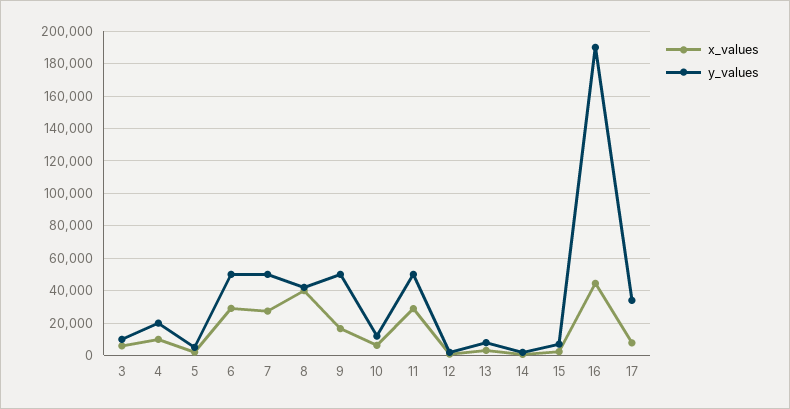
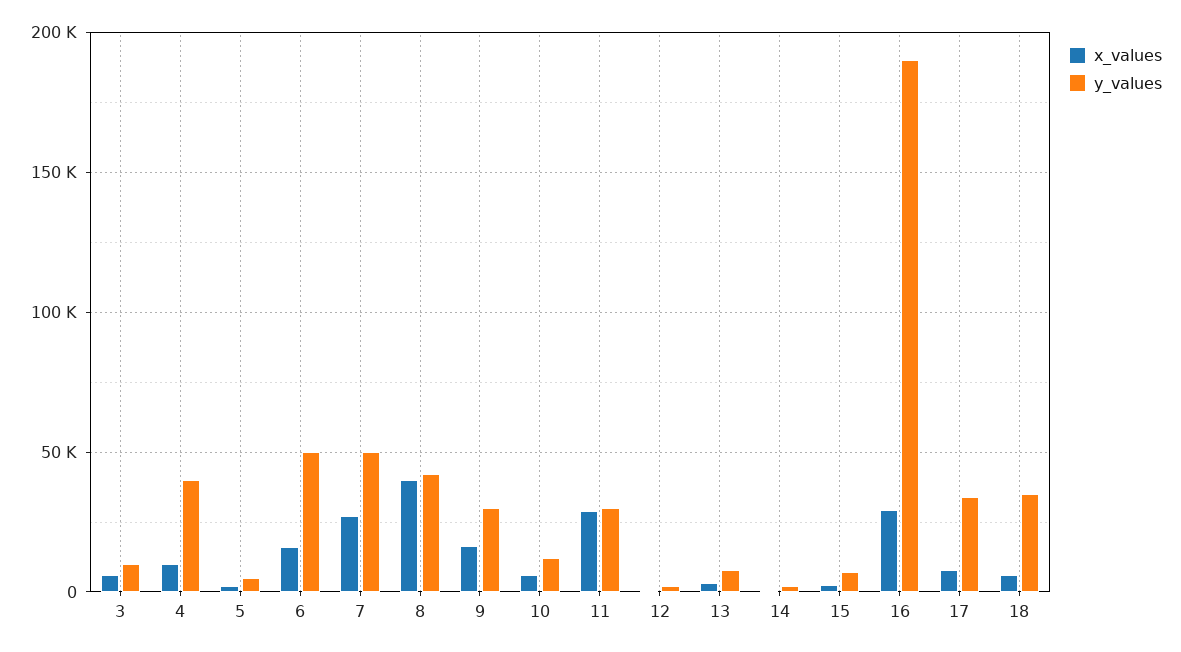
  {
    "x_values": {
      "3": 5000,
      "4": 10000,
      "5": 0,
-     "6": 30000,
+     "6": 15000,
      "7": 25000,
      "8": 40000,
      "9": 15000,
      "10": 5000,
      "11": 30000,
      "12": 0,
      "13": 5000,
      "14": 0,
      "15": 0,
-     "16": 45000,
+     "16": 30000,
-     "17": 10000
+     "17": 10000,
+     "18": 5000
    },
    "y_values": {
      "3": 10000,
-     "4": 20000,
+     "4": 40000,
      "5": 5000,
      "6": 50000,
      "7": 50000,
      "8": 40000,
-     "9": 50000,
+     "9": 30000,
      "10": 10000,
-     "11": 50000,
+     "11": 30000,
      "12": 0,
      "13": 10000,
      "14": 0,
      "15": 5000,
      "16": 190000,
-     "17": 35000
+     "17": 35000,
+     "18": 35000
    }
  }

